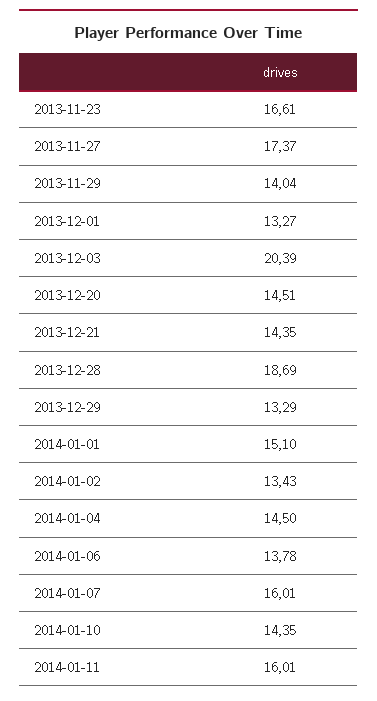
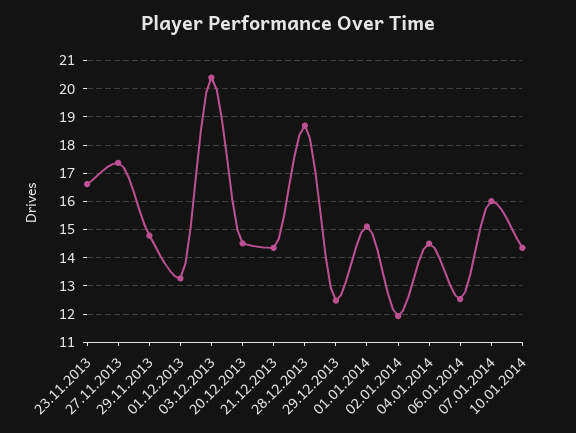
  {
    "2013-11-23": 16.61,
    "2013-11-27": 17.37,
-   "2013-11-29": 14.04,
+   "2013-11-29": 14.75,
    "2013-12-01": 13.27,
    "2013-12-03": 20.39,
    "2013-12-20": 14.51,
    "2013-12-21": 14.35,
    "2013-12-28": 18.69,
-   "2013-12-29": 13.29,
+   "2013-12-29": 12.5,
    "2014-01-01": 15.1,
-   "2014-01-02": 13.43,
+   "2014-01-02": 12,
    "2014-01-04": 14.5,
-   "2014-01-06": 13.78,
+   "2014-01-06": 12.5,
    "2014-01-07": 16.01,
-   "2014-01-10": 14.35,
+   "2014-01-10": 14.35
-   "2014-01-11": 16.01
  }

